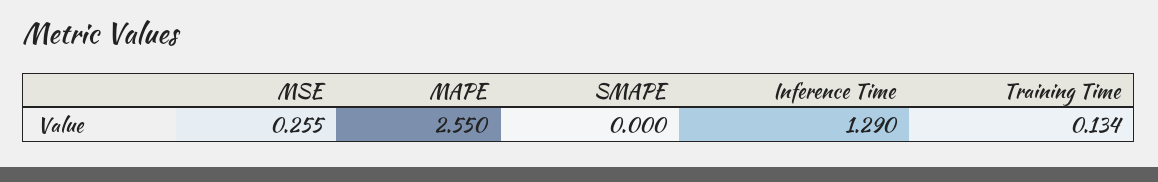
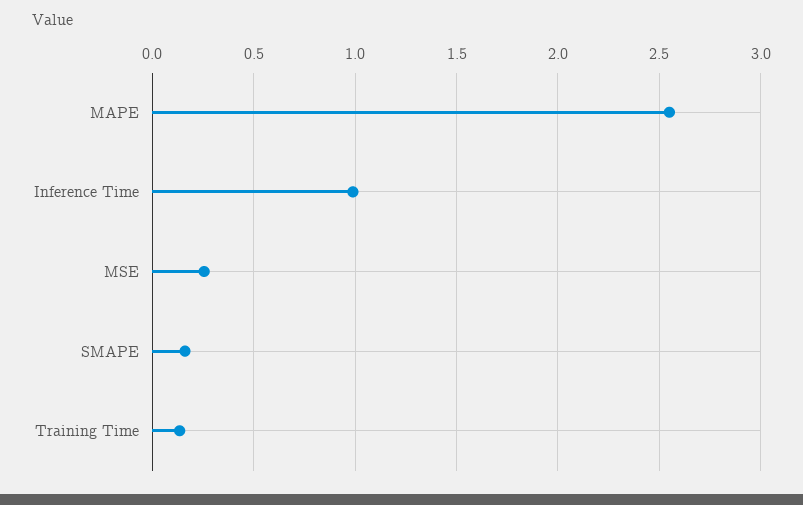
  {
    "MSE": 0.255,
    "MAPE": 2.55,
-   "SMAPE": 0,
+   "SMAPE": 0.15,
-   "Inference Time": 1.29,
+   "Inference Time": 1,
    "Training Time": 0.134
  }

